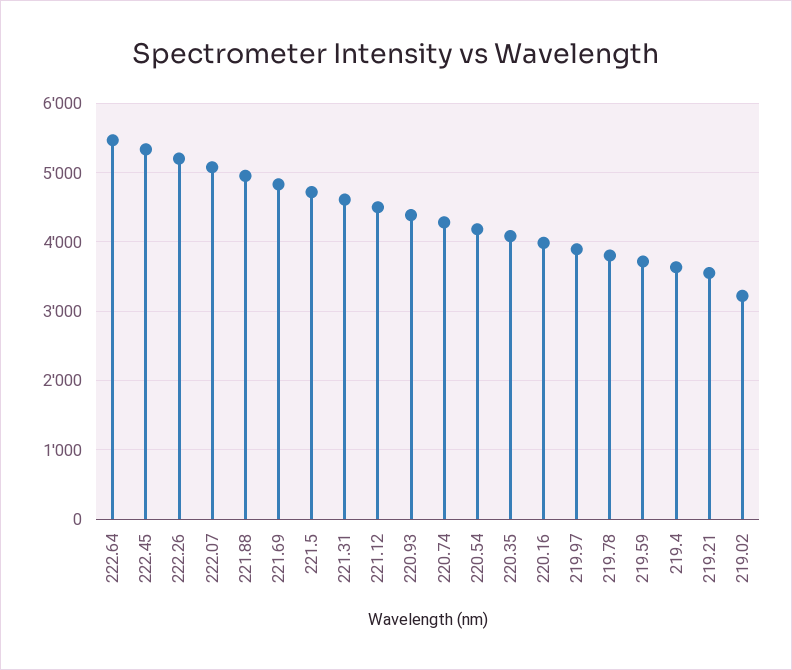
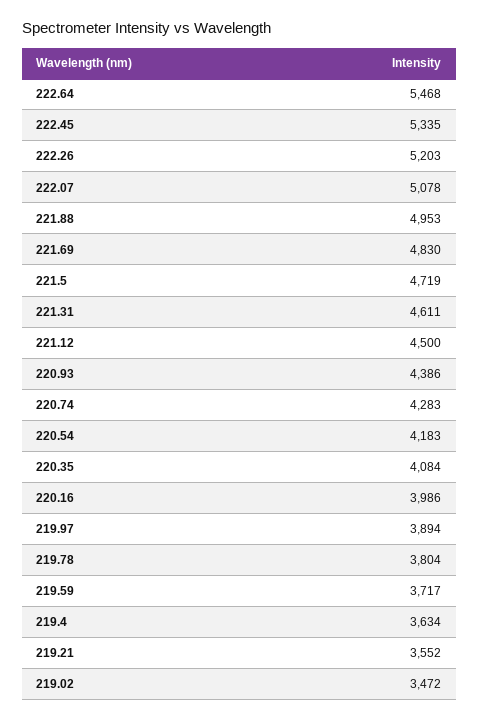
  {
    "222.64": 5468,
    "222.45": 5335,
    "222.26": 5203,
    "222.07": 5078,
    "221.88": 4953,
    "221.69": 4830,
    "221.5": 4719,
    "221.31": 4611,
    "221.12": 4500,
    "220.93": 4386,
    "220.74": 4283,
    "220.54": 4183,
    "220.35": 4084,
    "220.16": 3986,
    "219.97": 3894,
    "219.78": 3804,
    "219.59": 3717,
    "219.4": 3634,
    "219.21": 3552,
-   "219.02": 3200
+   "219.02": 3472
  }

